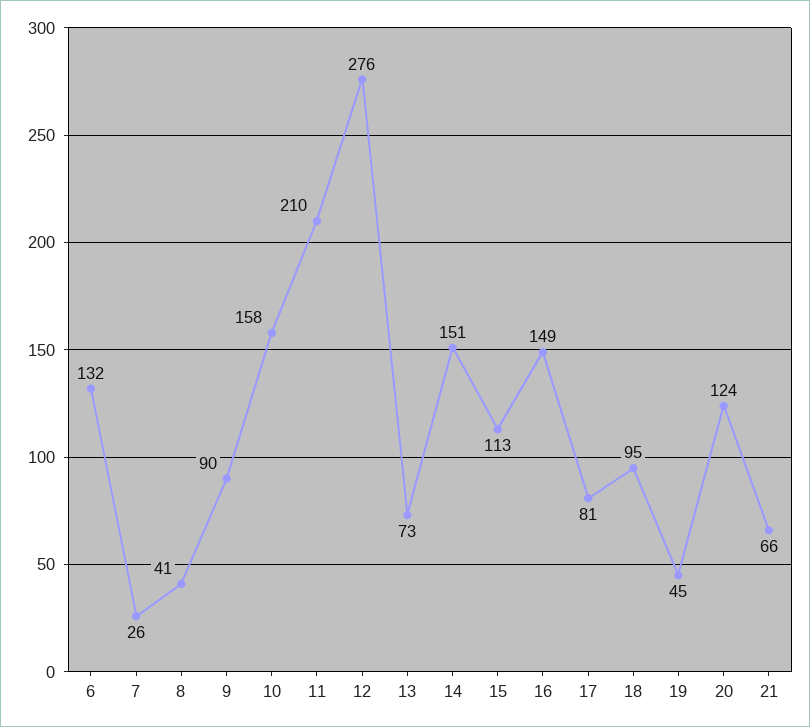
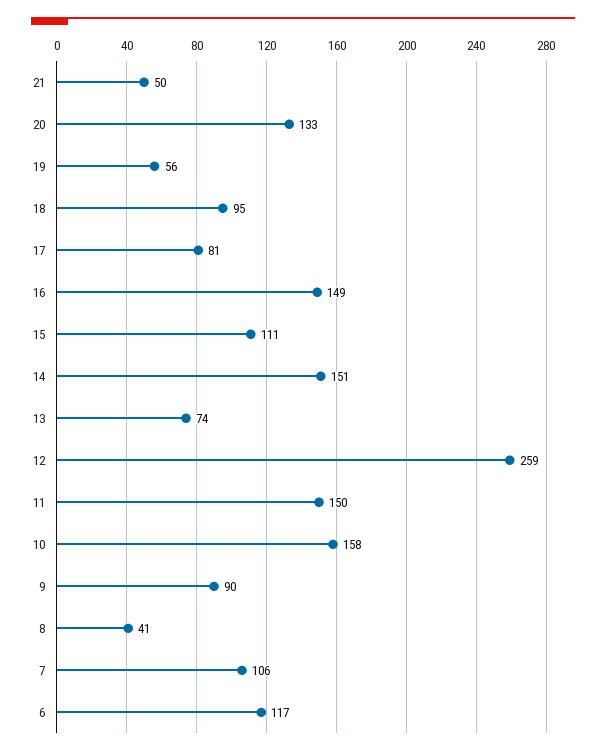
  {
-   "6": 132,
+   "6": 117,
-   "7": 26,
+   "7": 106,
    "8": 41,
    "9": 90,
    "10": 158,
-   "11": 210,
+   "11": 150,
-   "12": 276,
+   "12": 259,
-   "13": 73,
+   "13": 74,
    "14": 151,
-   "15": 113,
+   "15": 111,
    "16": 149,
    "17": 81,
    "18": 95,
-   "19": 45,
+   "19": 56,
-   "20": 124,
+   "20": 133,
-   "21": 66
+   "21": 50
  }

